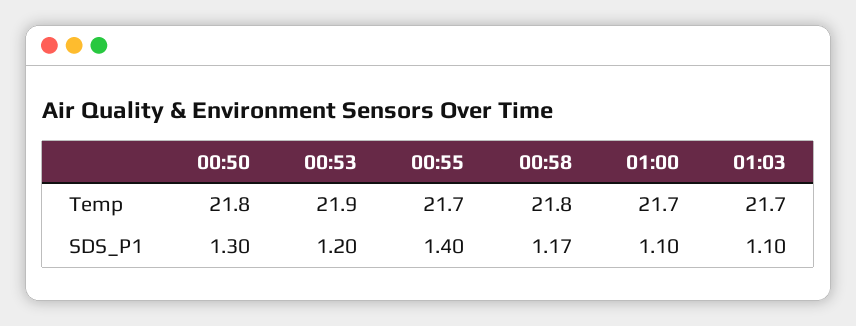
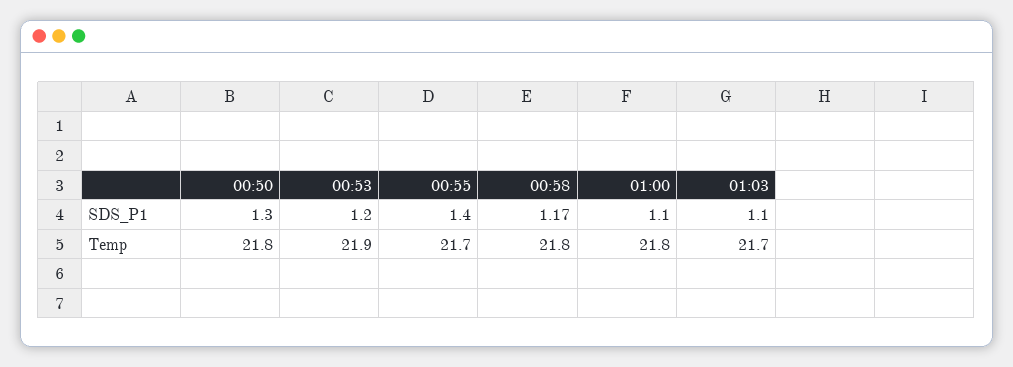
  {
    "00:50": {
      "Temp": 21.8,
      "SDS_P1": 1.3
    },
    "00:53": {
      "Temp": 21.9,
      "SDS_P1": 1.2
    },
    "00:55": {
      "Temp": 21.7,
      "SDS_P1": 1.4
    },
    "00:58": {
      "Temp": 21.8,
      "SDS_P1": 1.17
    },
    "01:00": {
-     "Temp": 21.7,
+     "Temp": 21.8,
      "SDS_P1": 1.1
    },
    "01:03": {
      "Temp": 21.7,
      "SDS_P1": 1.1
    }
  }

